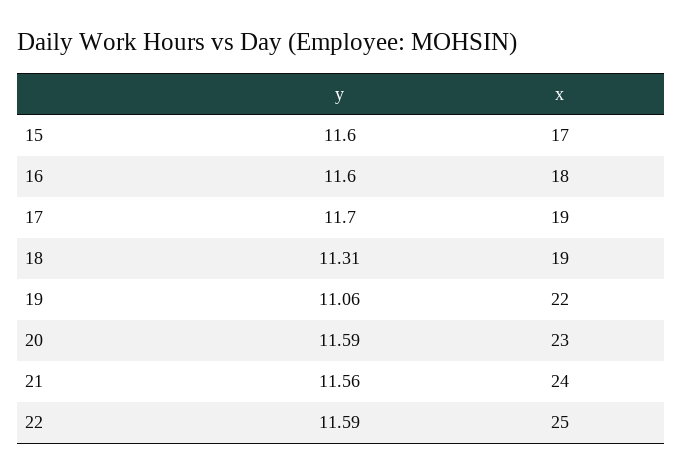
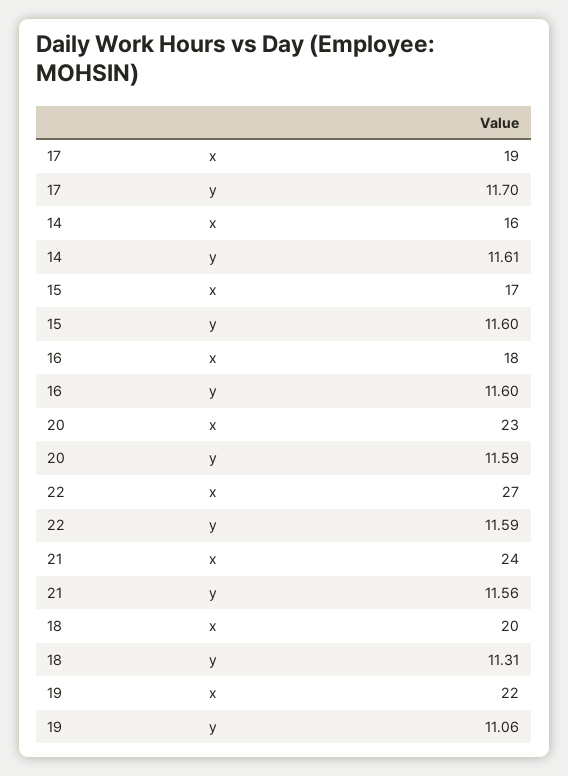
  {
    "y": {
      "15": 11.6,
      "16": 11.6,
      "17": 11.7,
      "18": 11.31,
      "19": 11.06,
      "20": 11.59,
      "21": 11.56,
-     "22": 11.59
+     "22": 11.59,
+     "14": 11.61
    },
    "x": {
      "15": 17,
      "16": 18,
      "17": 19,
-     "18": 19,
+     "18": 20,
      "19": 22,
      "20": 23,
      "21": 24,
-     "22": 25
+     "22": 27,
+     "14": 16
    }
  }

